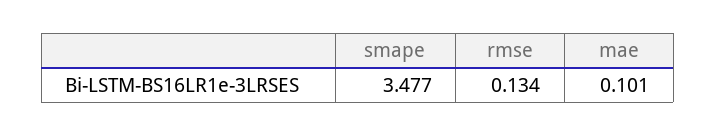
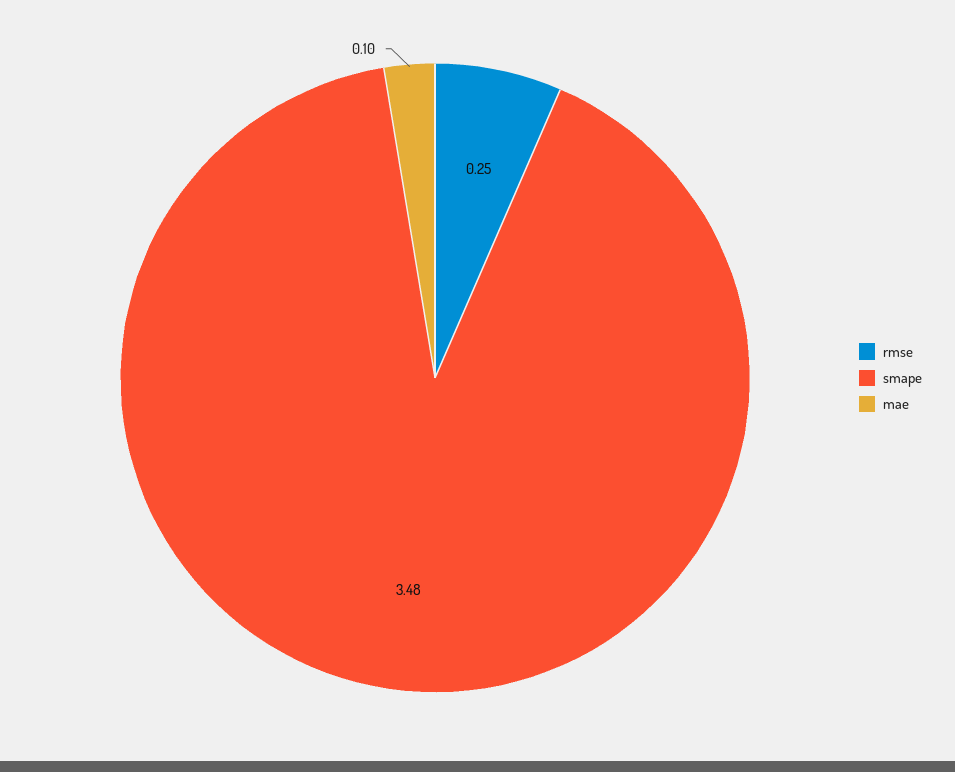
  {
    "smape": 3.477,
-   "rmse": 0.134,
+   "rmse": 0.25,
    "mae": 0.101
  }

